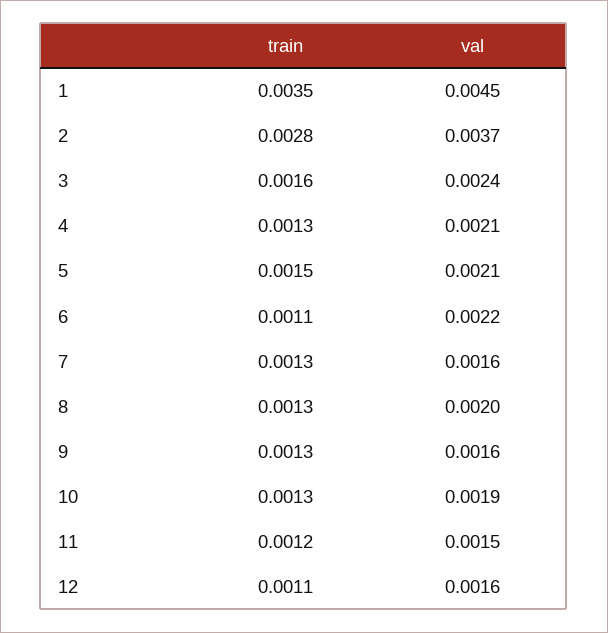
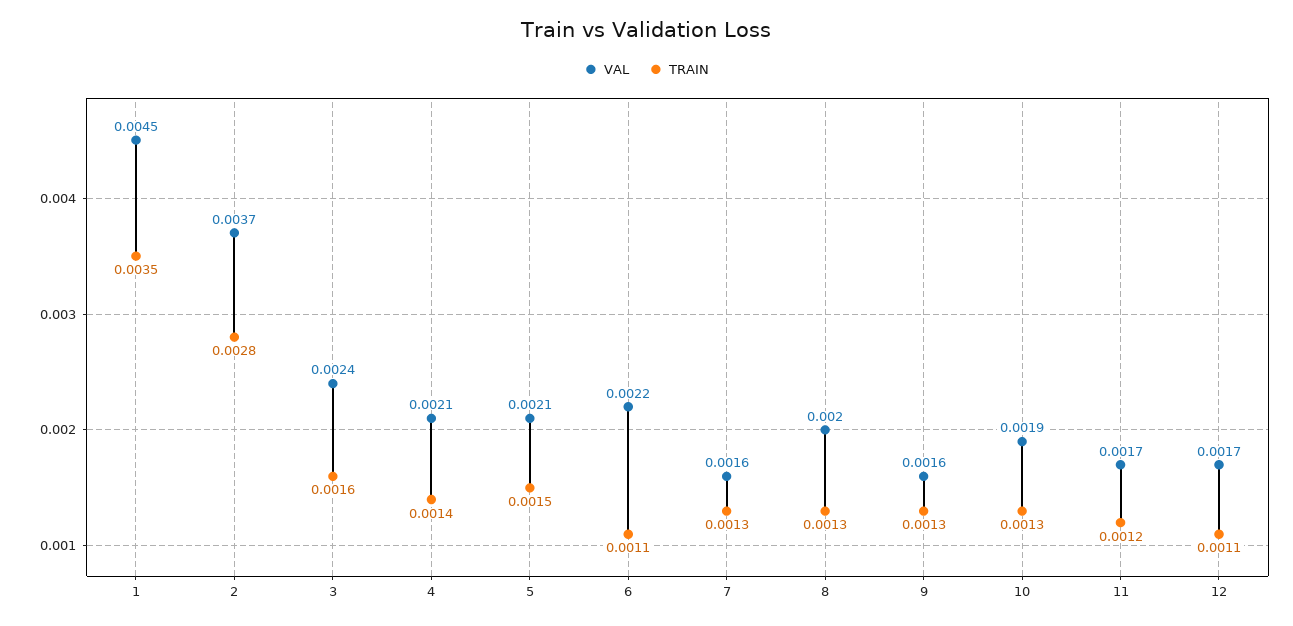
  {
    "train": {
      "1": 0.0035,
      "2": 0.0028,
      "3": 0.0016,
-     "4": 0.0013,
+     "4": 0.0014,
      "5": 0.0015,
      "6": 0.0011,
      "7": 0.0013,
      "8": 0.0013,
      "9": 0.0013,
      "10": 0.0013,
      "11": 0.0012,
      "12": 0.0011
    },
    "val": {
      "1": 0.0045,
      "2": 0.0037,
      "3": 0.0024,
      "4": 0.0021,
      "5": 0.0021,
      "6": 0.0022,
      "7": 0.0016,
      "8": 0.002,
      "9": 0.0016,
      "10": 0.0019,
-     "11": 0.0015,
+     "11": 0.0017,
-     "12": 0.0016
+     "12": 0.0017
    }
  }

